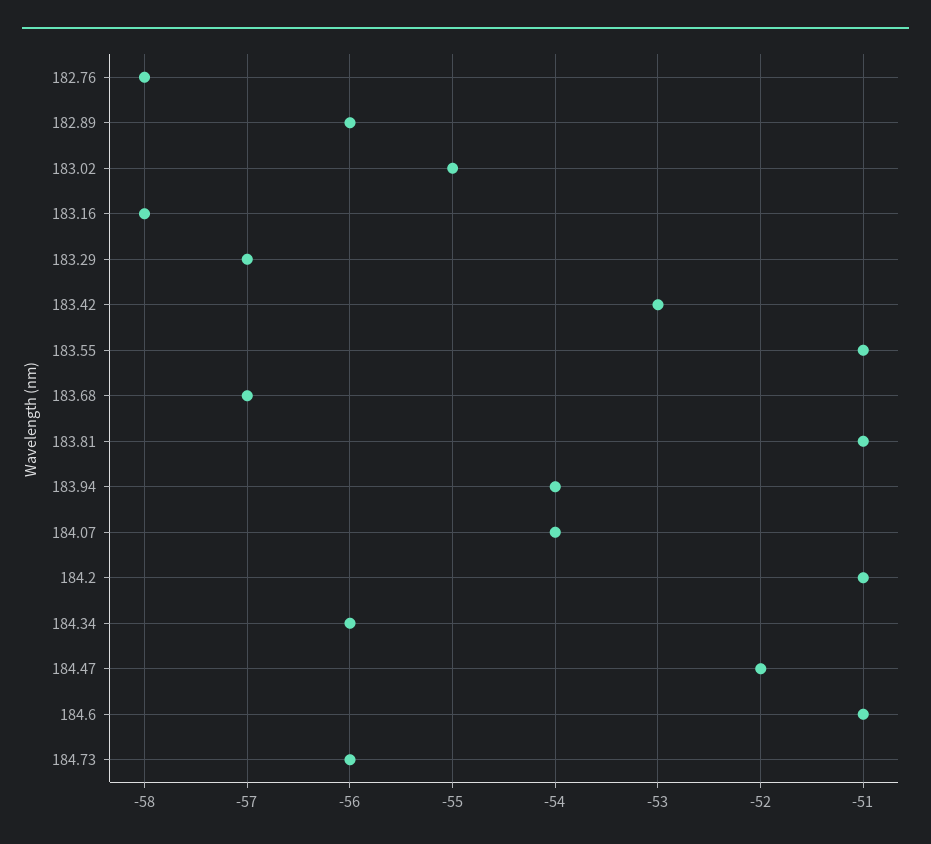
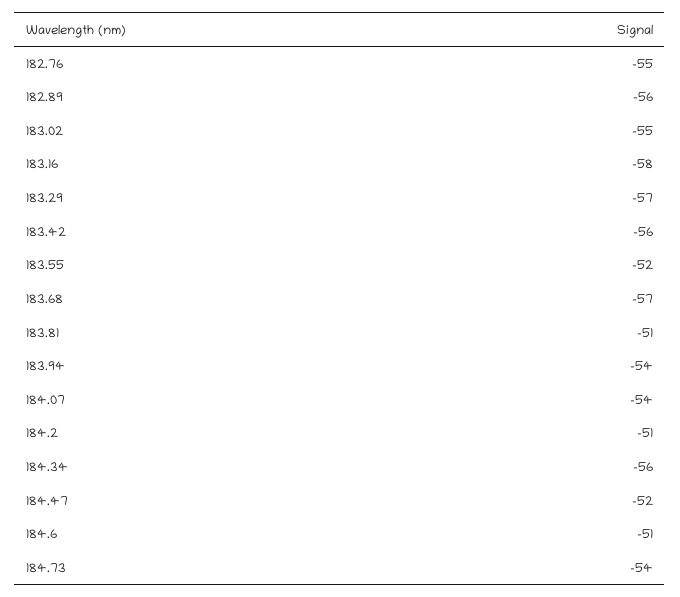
  {
-   "182.76": -58,
+   "182.76": -55,
    "182.89": -56,
    "183.02": -55,
    "183.16": -58,
    "183.29": -57,
-   "183.42": -53,
+   "183.42": -56,
-   "183.55": -51,
+   "183.55": -52,
    "183.68": -57,
    "183.81": -51,
    "183.94": -54,
    "184.07": -54,
    "184.2": -51,
    "184.34": -56,
    "184.47": -52,
    "184.6": -51,
-   "184.73": -56
+   "184.73": -54
  }

